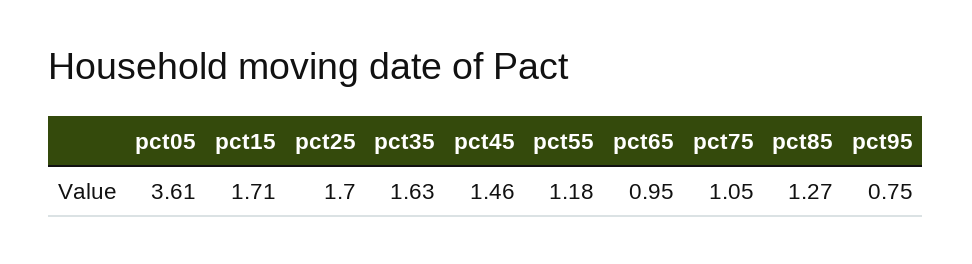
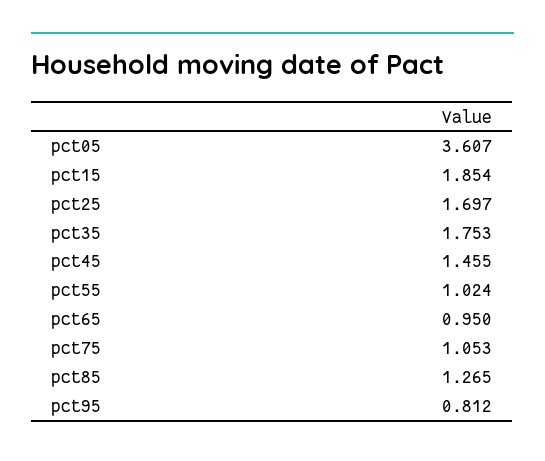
  {
    "pct05": 3.607,
-   "pct15": 1.71,
+   "pct15": 1.854,
    "pct25": 1.697,
-   "pct35": 1.63,
+   "pct35": 1.753,
    "pct45": 1.455,
-   "pct55": 1.18,
+   "pct55": 1.024,
    "pct65": 0.95,
    "pct75": 1.053,
    "pct85": 1.265,
-   "pct95": 0.75
+   "pct95": 0.812
  }

